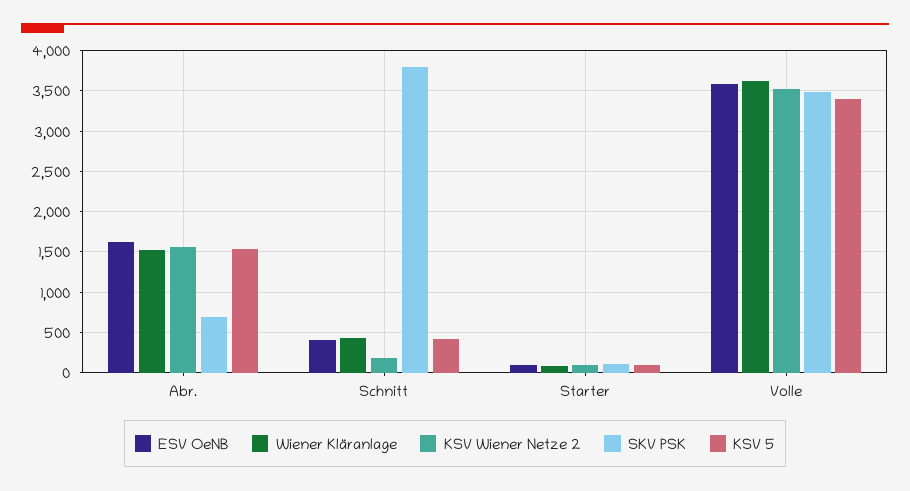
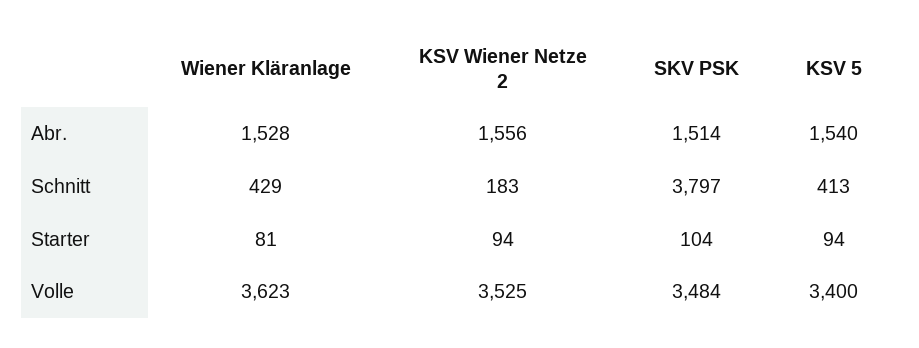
  {
-   "ESV OeNB": {
-     "Abr.": 1600,
-     "Schnitt": 400,
-     "Starter": 100,
-     "Volle": 3600
-   },
    "Wiener Kläranlage": {
      "Abr.": 1528,
      "Schnitt": 429,
      "Starter": 81,
      "Volle": 3623
    },
    "KSV Wiener Netze 2": {
      "Abr.": 1556,
      "Schnitt": 183,
      "Starter": 94,
      "Volle": 3525
    },
    "SKV PSK": {
-     "Abr.": 700,
+     "Abr.": 1514,
      "Schnitt": 3797,
      "Starter": 104,
      "Volle": 3484
    },
    "KSV 5": {
      "Abr.": 1540,
      "Schnitt": 413,
      "Starter": 94,
      "Volle": 3400
    }
  }

